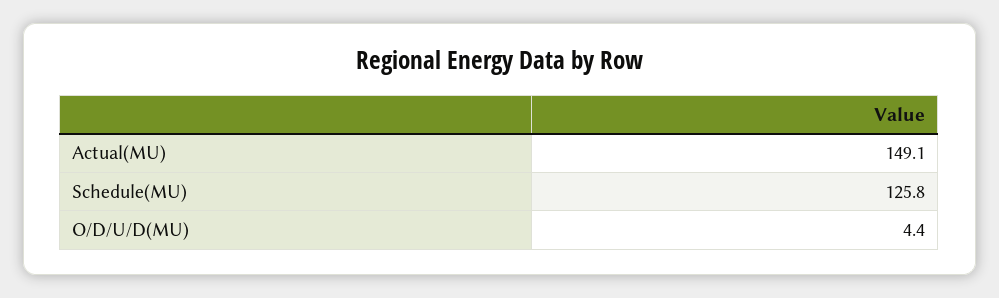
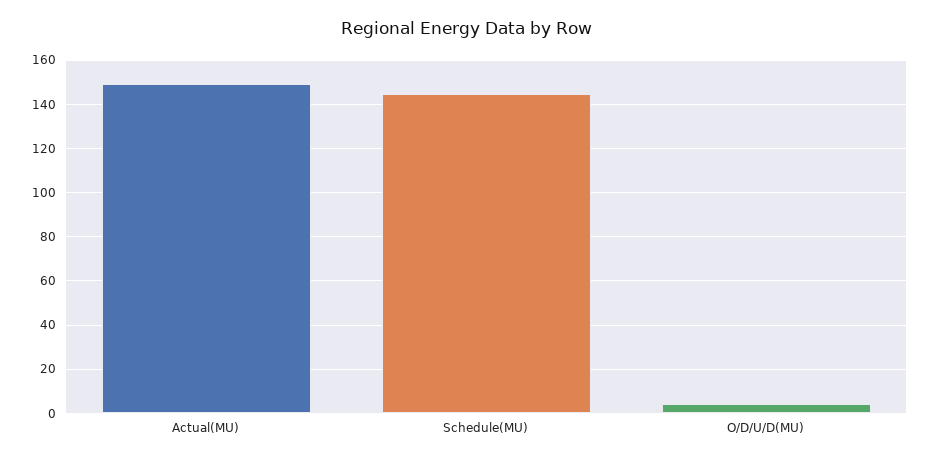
  {
    "Actual(MU)": 149.1,
-   "Schedule(MU)": 125.8,
+   "Schedule(MU)": 145,
    "O/D/U/D(MU)": 4.4
  }

